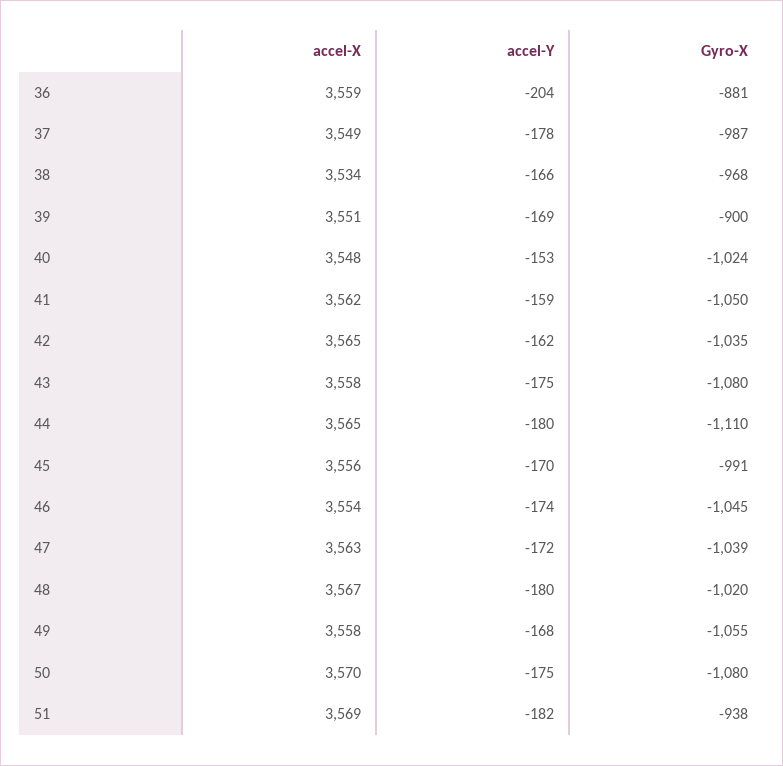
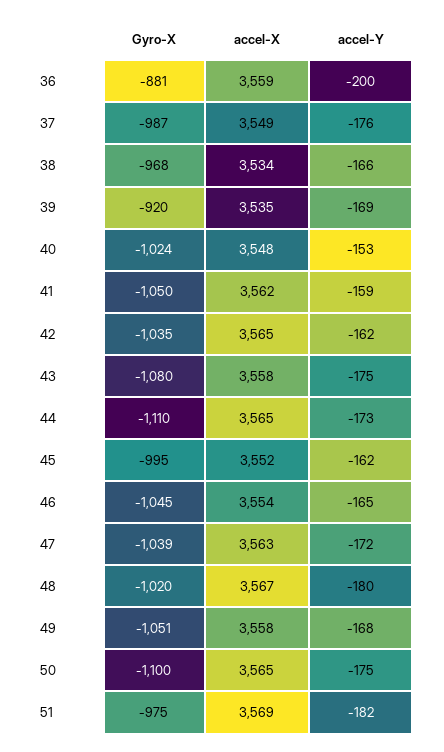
  {
    "accel-X": {
      "36": 3559,
      "37": 3549,
      "38": 3534,
-     "39": 3551,
+     "39": 3535,
      "40": 3548,
      "41": 3562,
      "42": 3565,
      "43": 3558,
      "44": 3565,
-     "45": 3556,
+     "45": 3552,
      "46": 3554,
      "47": 3563,
      "48": 3567,
      "49": 3558,
-     "50": 3570,
+     "50": 3565,
      "51": 3569
    },
    "accel-Y": {
-     "36": -204,
+     "36": -200,
-     "37": -178,
+     "37": -176,
      "38": -166,
      "39": -169,
      "40": -153,
      "41": -159,
      "42": -162,
      "43": -175,
-     "44": -180,
+     "44": -173,
-     "45": -170,
+     "45": -162,
-     "46": -174,
+     "46": -165,
      "47": -172,
      "48": -180,
      "49": -168,
      "50": -175,
      "51": -182
    },
    "Gyro-X": {
      "36": -881,
      "37": -987,
      "38": -968,
-     "39": -900,
+     "39": -920,
      "40": -1024,
      "41": -1050,
      "42": -1035,
      "43": -1080,
      "44": -1110,
-     "45": -991,
+     "45": -995,
      "46": -1045,
      "47": -1039,
      "48": -1020,
-     "49": -1055,
+     "49": -1051,
-     "50": -1080,
+     "50": -1100,
-     "51": -938
+     "51": -975
    }
  }

